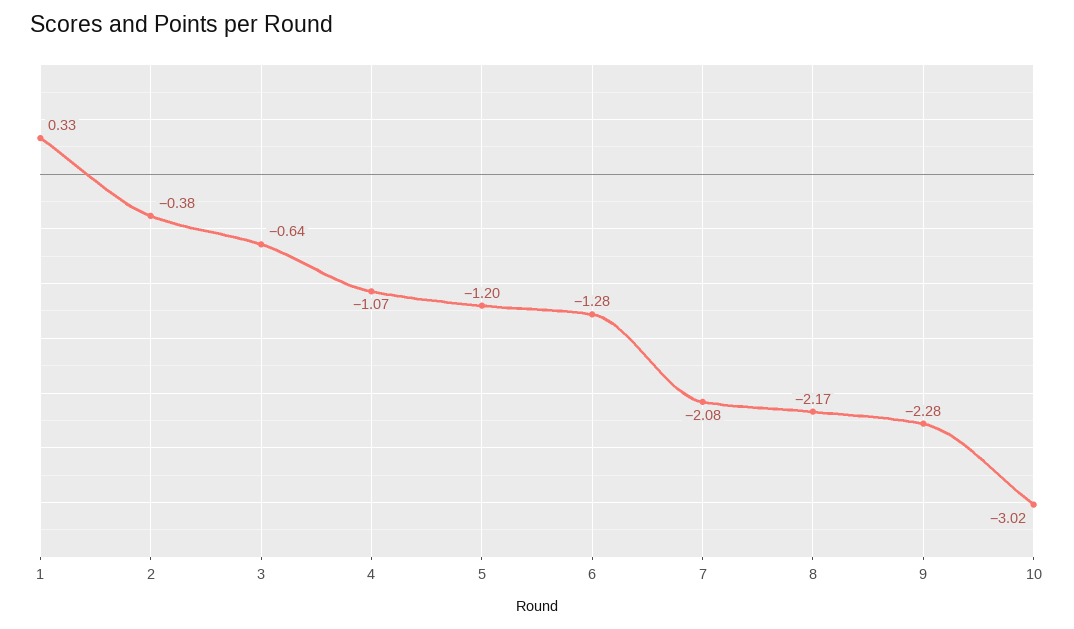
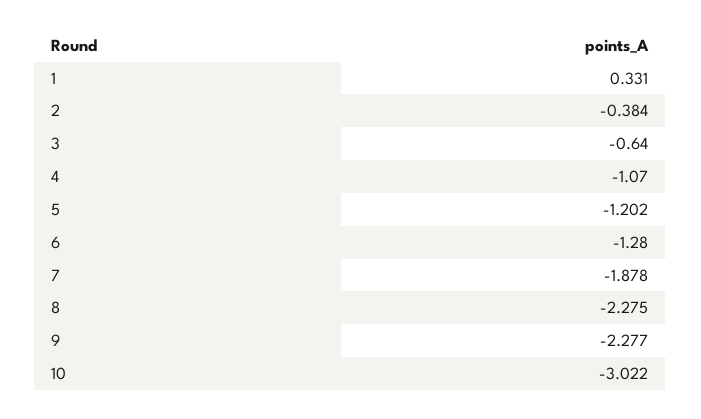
  {
    "1": 0.331,
    "2": -0.384,
    "3": -0.64,
    "4": -1.07,
    "5": -1.202,
    "6": -1.28,
-   "7": -2.08,
+   "7": -1.878,
-   "8": -2.17,
+   "8": -2.275,
    "9": -2.277,
    "10": -3.022
  }

